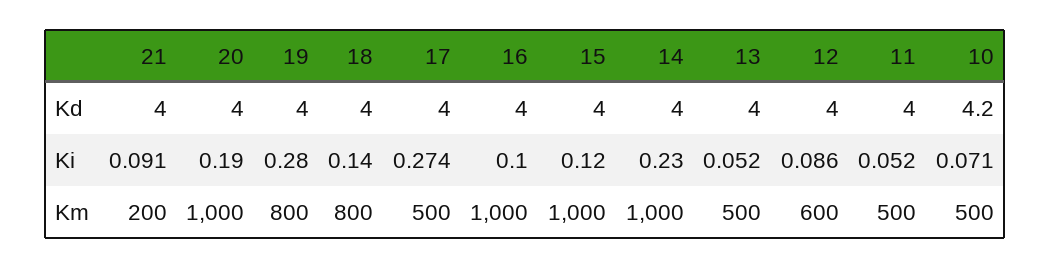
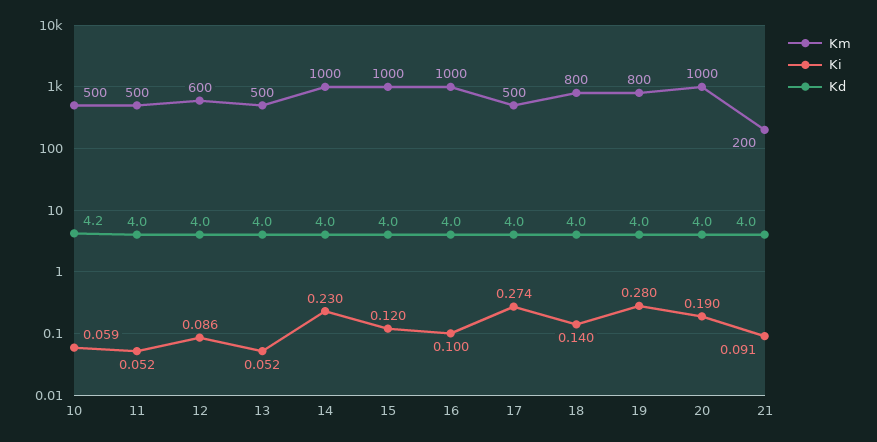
  {
    "Kd": {
      "21": 4,
      "20": 4,
      "19": 4,
      "18": 4,
      "17": 4,
      "16": 4,
      "15": 4,
      "14": 4,
      "13": 4,
      "12": 4,
      "11": 4,
      "10": 4.2
    },
    "Ki": {
      "21": 0.091,
      "20": 0.19,
      "19": 0.28,
      "18": 0.14,
      "17": 0.274,
      "16": 0.1,
      "15": 0.12,
      "14": 0.23,
      "13": 0.052,
      "12": 0.086,
      "11": 0.052,
-     "10": 0.071
+     "10": 0.059
    },
    "Km": {
      "21": 200,
      "20": 1000,
      "19": 800,
      "18": 800,
      "17": 500,
      "16": 1000,
      "15": 1000,
      "14": 1000,
      "13": 500,
      "12": 600,
      "11": 500,
      "10": 500
    }
  }

